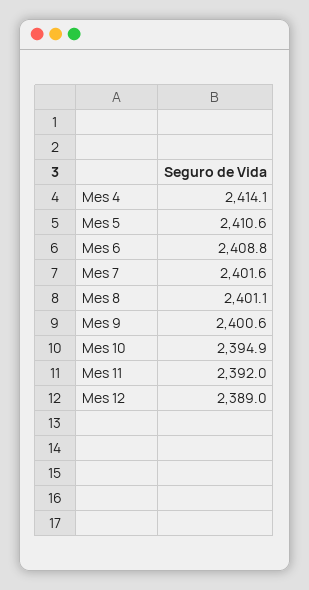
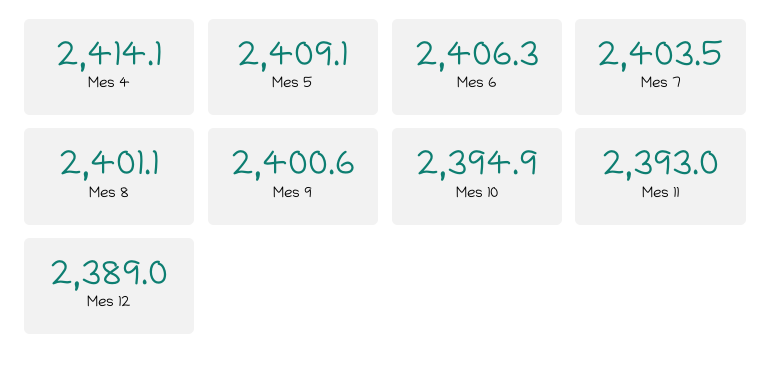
  {
    "Mes 4": 2414.1,
-   "Mes 5": 2410.6,
+   "Mes 5": 2409.1,
-   "Mes 6": 2408.8,
+   "Mes 6": 2406.3,
-   "Mes 7": 2401.6,
+   "Mes 7": 2403.5,
    "Mes 8": 2401.1,
    "Mes 9": 2400.6,
    "Mes 10": 2394.9,
-   "Mes 11": 2392,
+   "Mes 11": 2393,
    "Mes 12": 2389
  }

